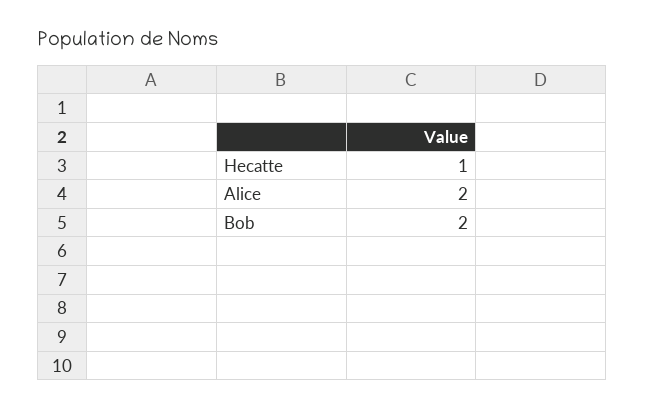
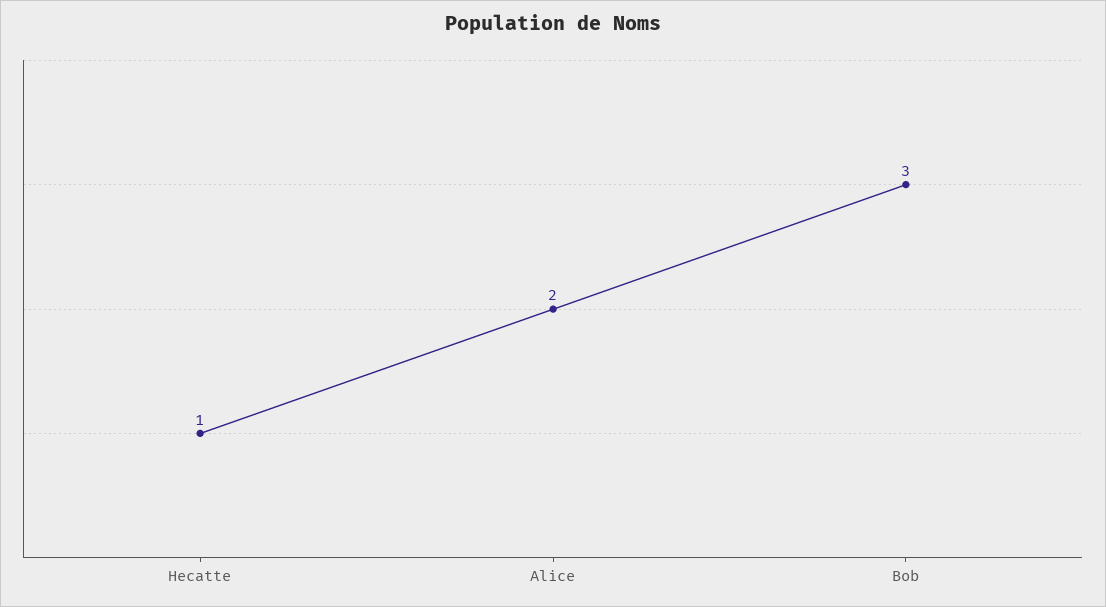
  {
    "Hecatte": 1,
    "Alice": 2,
-   "Bob": 2
+   "Bob": 3
  }

